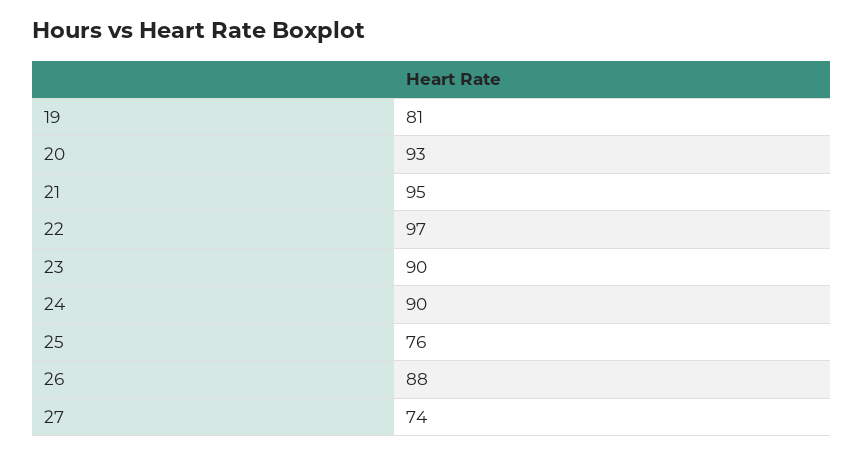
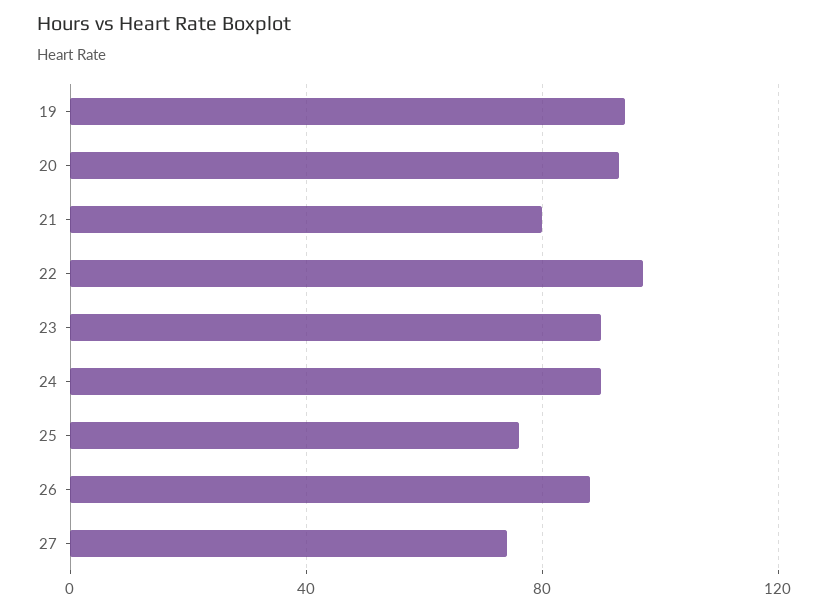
  {
-   "19": 81,
+   "19": 95,
    "20": 93,
-   "21": 95,
+   "21": 80,
    "22": 97,
    "23": 90,
    "24": 90,
    "25": 76,
    "26": 88,
    "27": 74
  }

